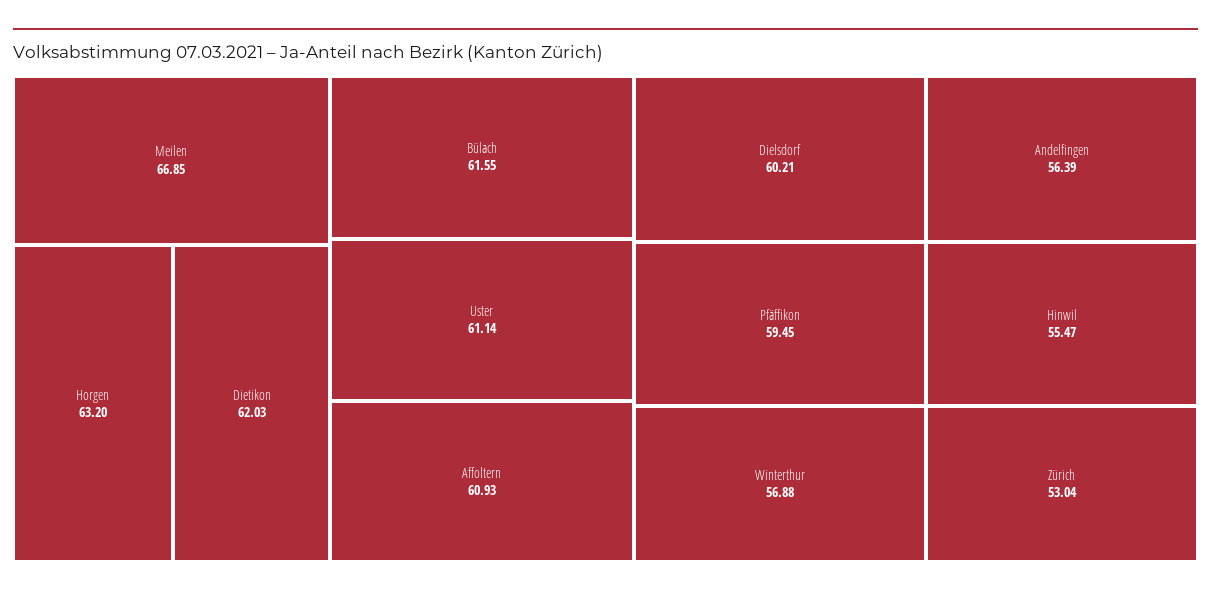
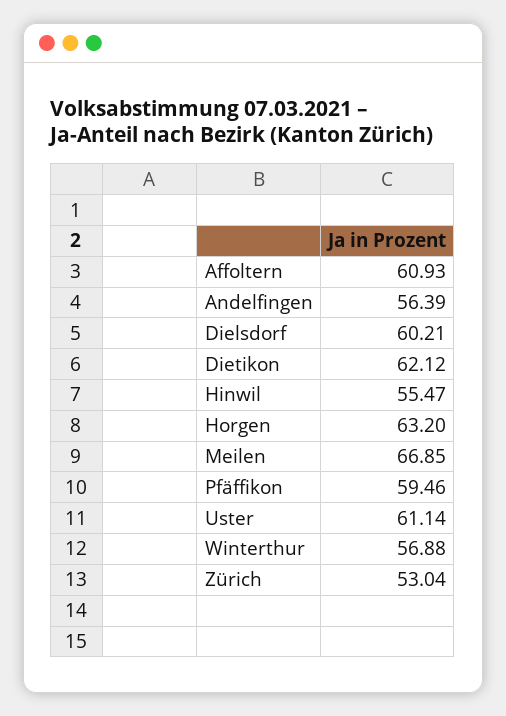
  {
    "Meilen": 66.85,
    "Horgen": 63.2,
-   "Dietikon": 62.03,
+   "Dietikon": 62.12,
-   "Bülach": 61.55,
    "Uster": 61.14,
    "Affoltern": 60.93,
    "Dielsdorf": 60.21,
-   "Pfäffikon": 59.45,
+   "Pfäffikon": 59.46,
    "Winterthur": 56.88,
    "Andelfingen": 56.39,
    "Hinwil": 55.47,
    "Zürich": 53.04
  }

